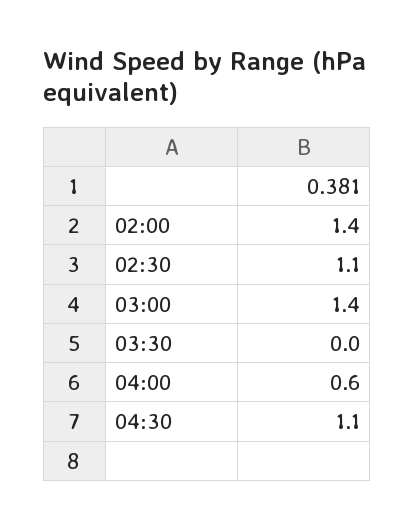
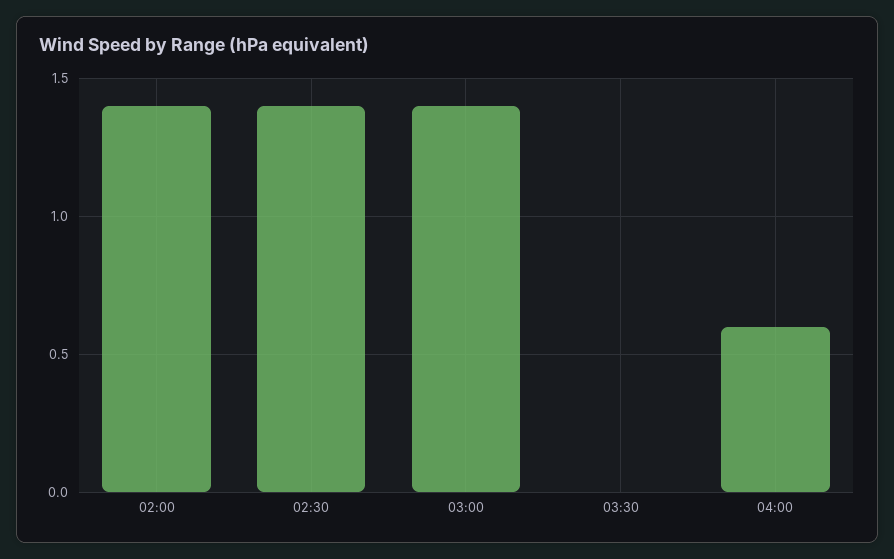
  {
    "02:00": 1.4,
-   "02:30": 1.1,
+   "02:30": 1.4,
    "03:00": 1.4,
    "03:30": 0,
-   "04:00": 0.6,
+   "04:00": 0.6
-   "04:30": 1.1
  }

